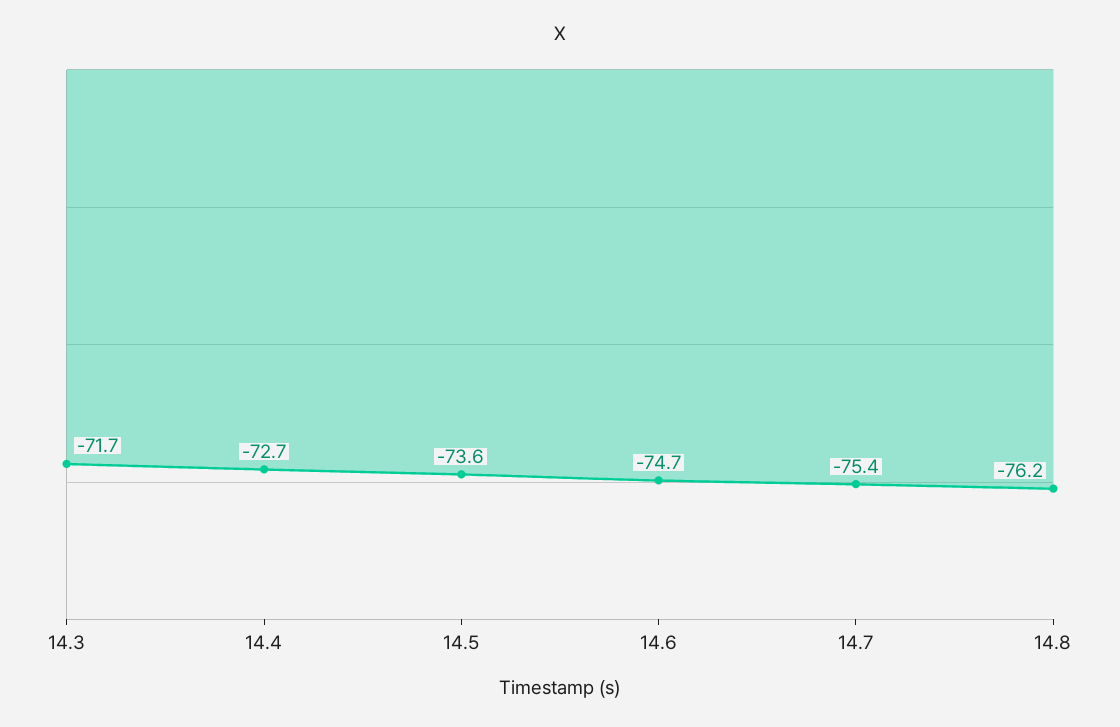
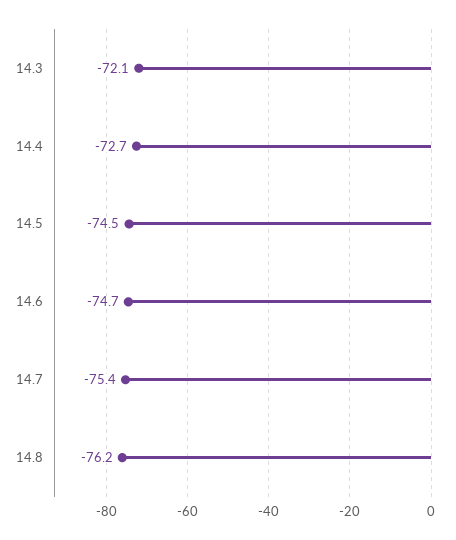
  {
-   "14.3": -71.7,
+   "14.3": -72.1,
    "14.4": -72.7,
-   "14.5": -73.6,
+   "14.5": -74.5,
    "14.6": -74.7,
    "14.7": -75.4,
    "14.8": -76.2
  }

